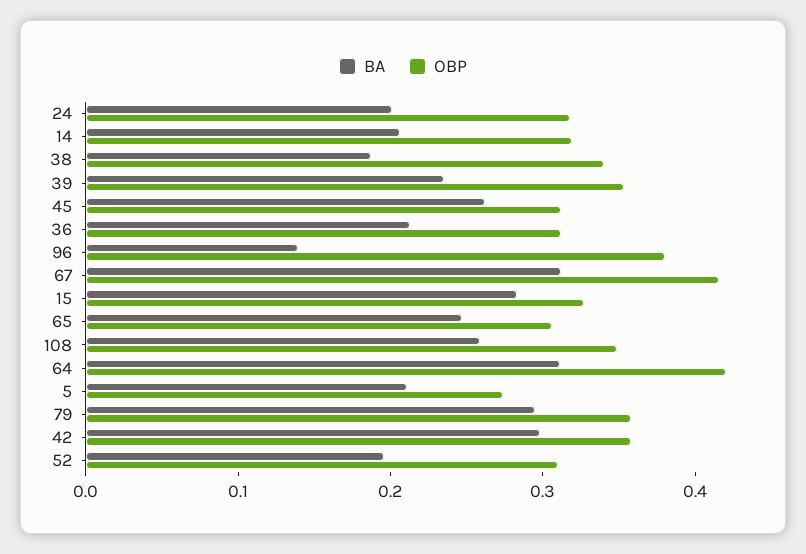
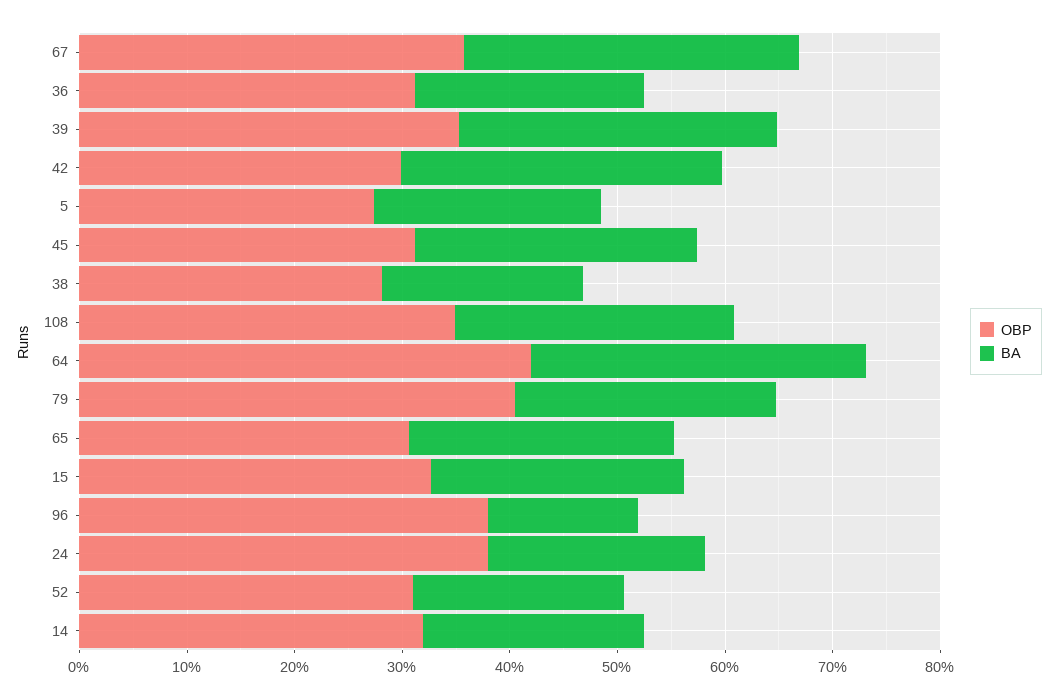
  {
    "BA": {
      "24": 0.2,
      "14": 0.2,
      "38": 0.18,
-     "39": 0.24,
+     "39": 0.3,
      "45": 0.26,
      "36": 0.22,
      "96": 0.14,
      "67": 0.32,
-     "15": 0.28,
+     "15": 0.24,
      "65": 0.24,
      "108": 0.26,
      "64": 0.32,
      "5": 0.22,
-     "79": 0.3,
+     "79": 0.24,
      "42": 0.3,
      "52": 0.2
    },
    "OBP": {
-     "24": 0.32,
+     "24": 0.38,
      "14": 0.32,
-     "38": 0.34,
+     "38": 0.28,
      "39": 0.36,
      "45": 0.32,
      "36": 0.32,
      "96": 0.38,
-     "67": 0.42,
+     "67": 0.36,
      "15": 0.32,
      "65": 0.3,
      "108": 0.34,
      "64": 0.42,
      "5": 0.28,
-     "79": 0.36,
+     "79": 0.4,
-     "42": 0.36,
+     "42": 0.3,
      "52": 0.32
    }
  }

